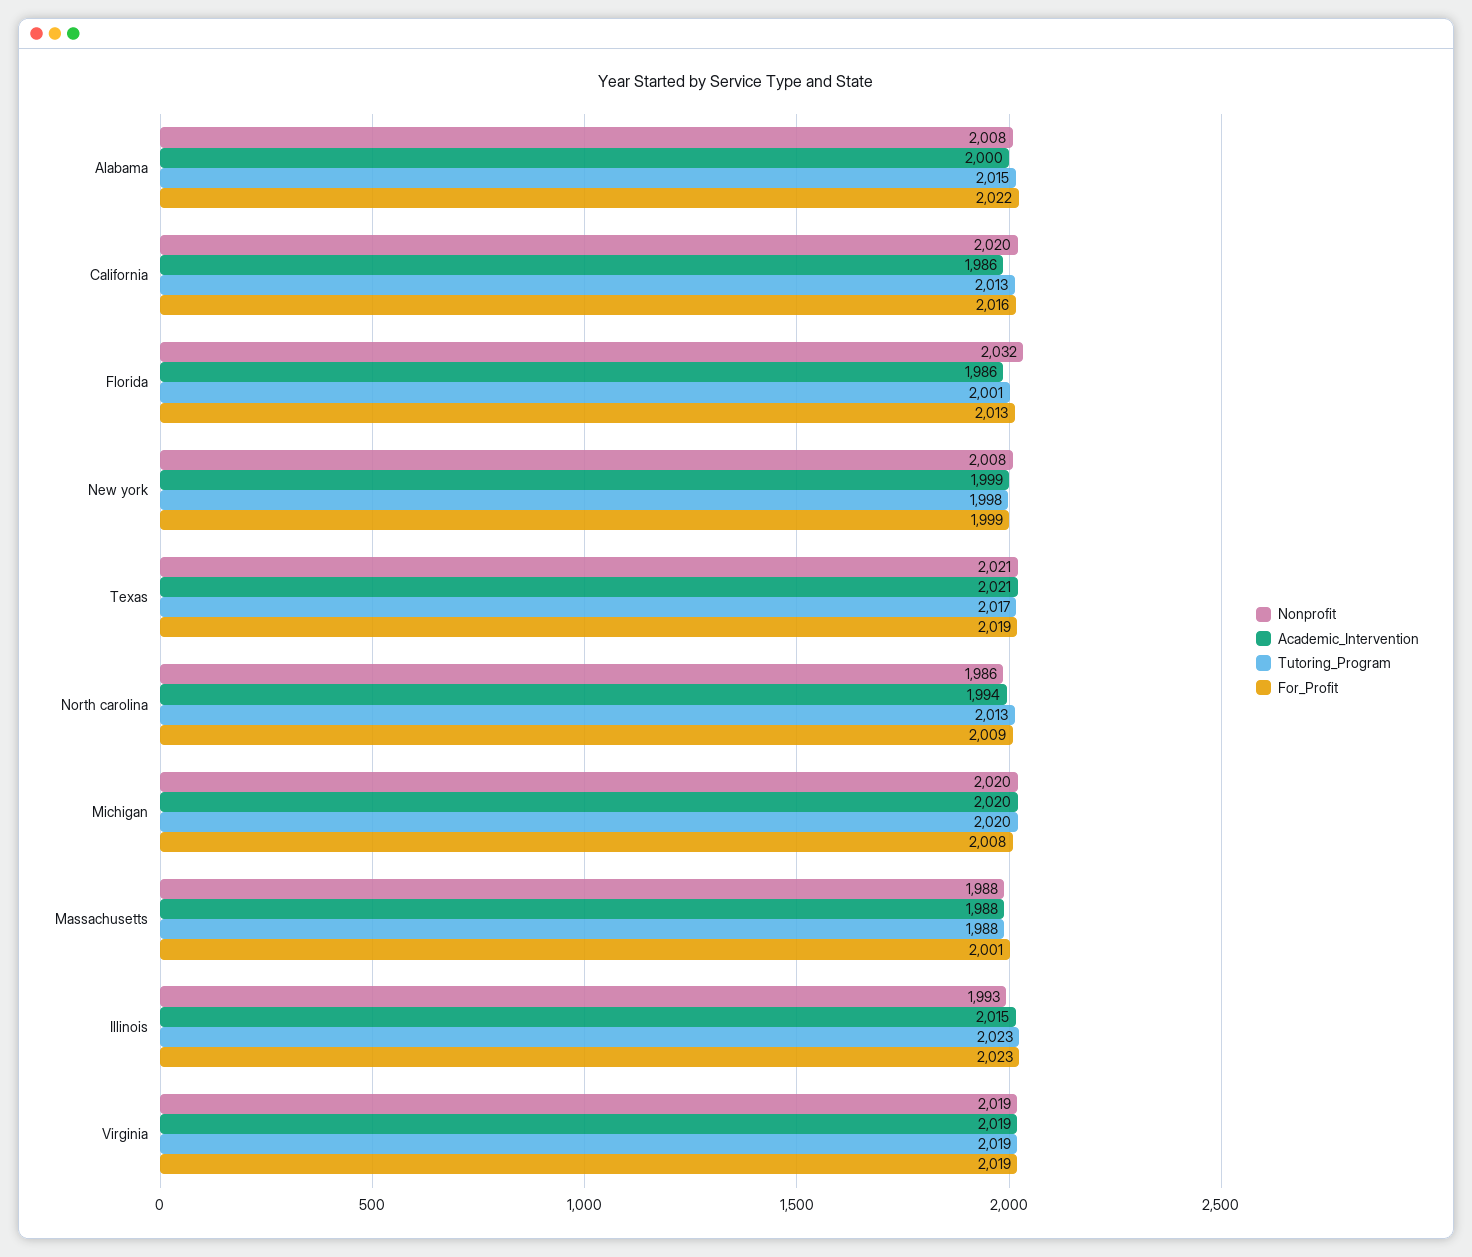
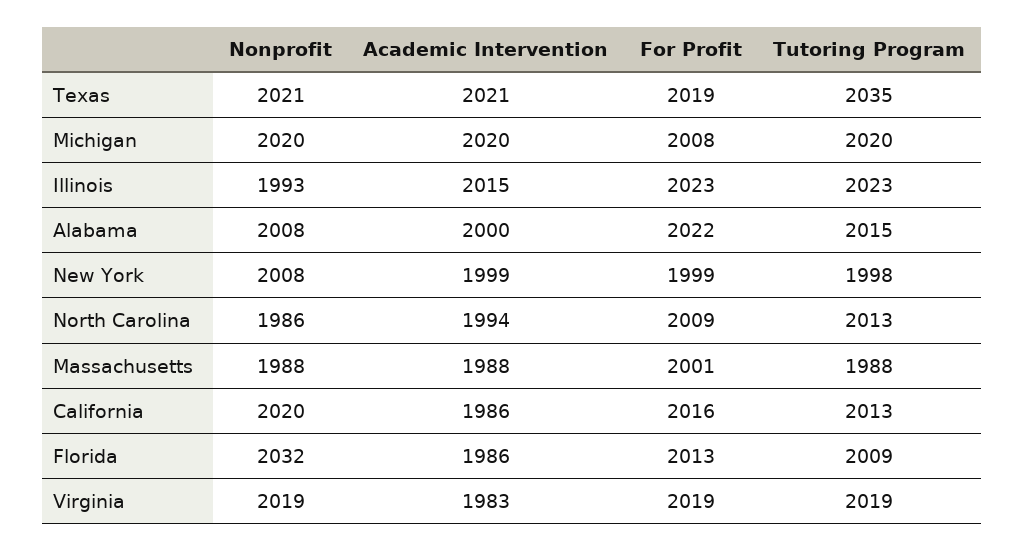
  {
    "Nonprofit": {
      "Alabama": 2008,
      "California": 2020,
      "Florida": 2032,
      "New york": 2008,
      "Texas": 2021,
      "North carolina": 1986,
      "Michigan": 2020,
      "Massachusetts": 1988,
      "Illinois": 1993,
      "Virginia": 2019
    },
    "Academic_Intervention": {
      "Alabama": 2000,
      "California": 1986,
      "Florida": 1986,
      "New york": 1999,
      "Texas": 2021,
      "North carolina": 1994,
      "Michigan": 2020,
      "Massachusetts": 1988,
      "Illinois": 2015,
-     "Virginia": 2019
+     "Virginia": 1983
    },
    "Tutoring_Program": {
      "Alabama": 2015,
      "California": 2013,
-     "Florida": 2001,
+     "Florida": 2009,
      "New york": 1998,
-     "Texas": 2017,
+     "Texas": 2035,
      "North carolina": 2013,
      "Michigan": 2020,
      "Massachusetts": 1988,
      "Illinois": 2023,
      "Virginia": 2019
    },
    "For_Profit": {
      "Alabama": 2022,
      "California": 2016,
      "Florida": 2013,
      "New york": 1999,
      "Texas": 2019,
      "North carolina": 2009,
      "Michigan": 2008,
      "Massachusetts": 2001,
      "Illinois": 2023,
      "Virginia": 2019
    }
  }

